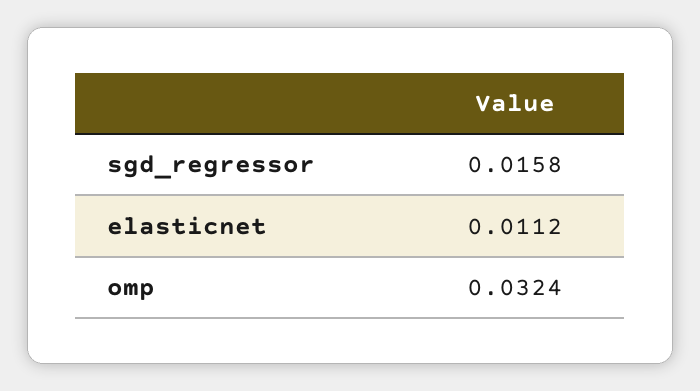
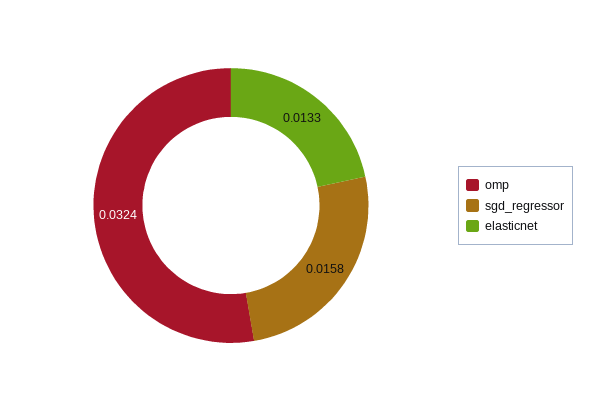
  {
    "sgd_regressor": 0.0158,
-   "elasticnet": 0.0112,
+   "elasticnet": 0.0133,
    "omp": 0.0324
  }

